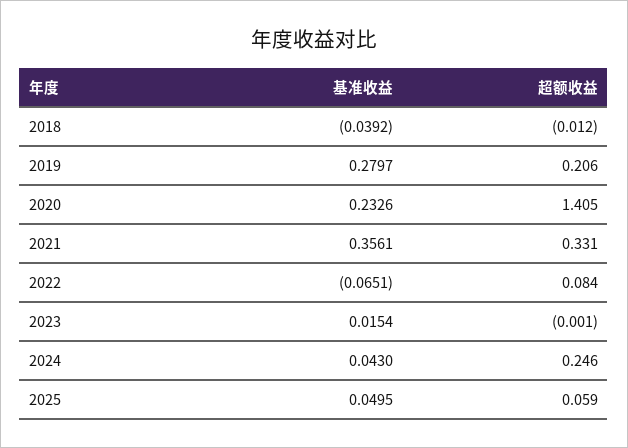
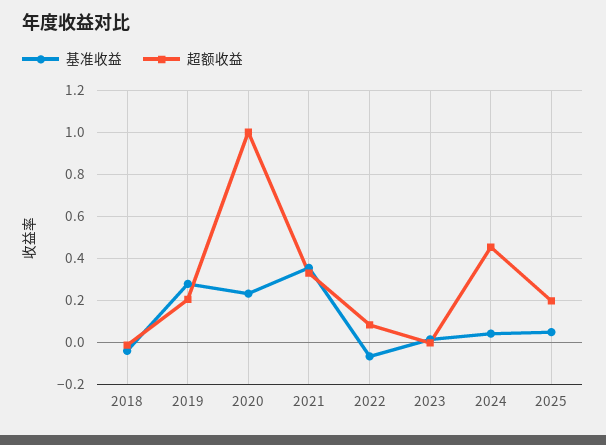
  {
    "基准收益": {
      "2018": -0.0392,
      "2019": 0.2797,
      "2020": 0.2326,
      "2021": 0.3561,
      "2022": -0.0651,
      "2023": 0.0154,
      "2024": 0.043,
      "2025": 0.0495
    },
    "超额收益": {
      "2018": -0.012,
      "2019": 0.206,
-     "2020": 1.405,
+     "2020": 1,
      "2021": 0.331,
      "2022": 0.084,
      "2023": -0.001,
-     "2024": 0.246,
+     "2024": 0.45,
-     "2025": 0.059
+     "2025": 0.2
    }
  }

